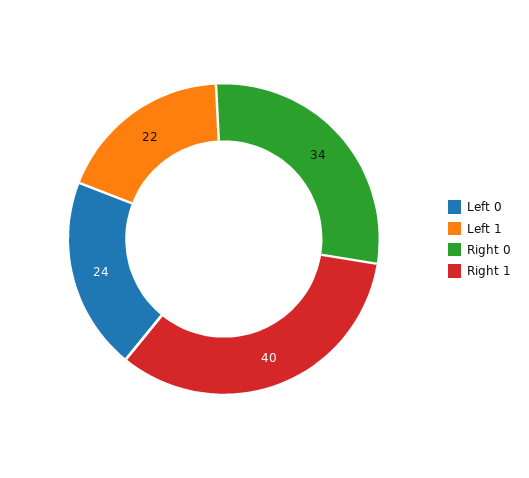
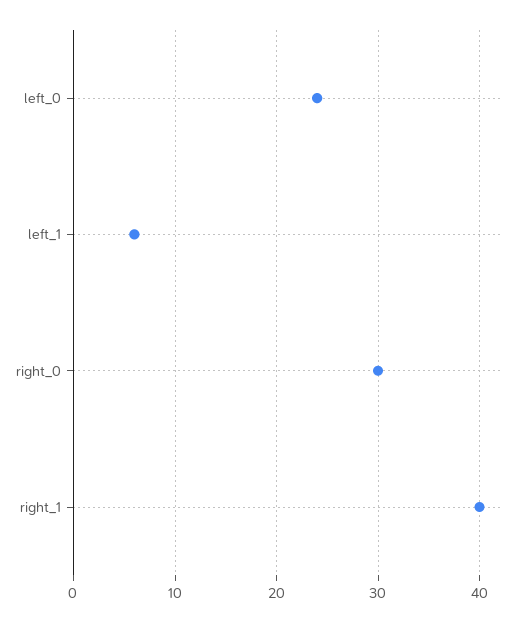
  {
    "Left 0": 24,
-   "Left 1": 22,
+   "Left 1": 6,
-   "Right 0": 34,
+   "Right 0": 30,
    "Right 1": 40
  }

